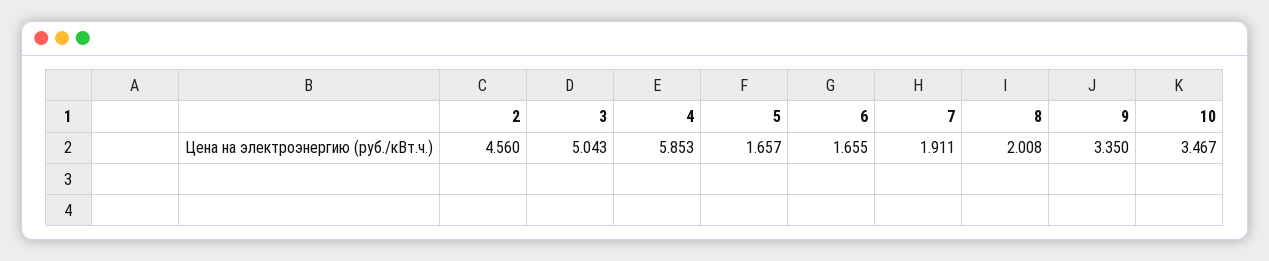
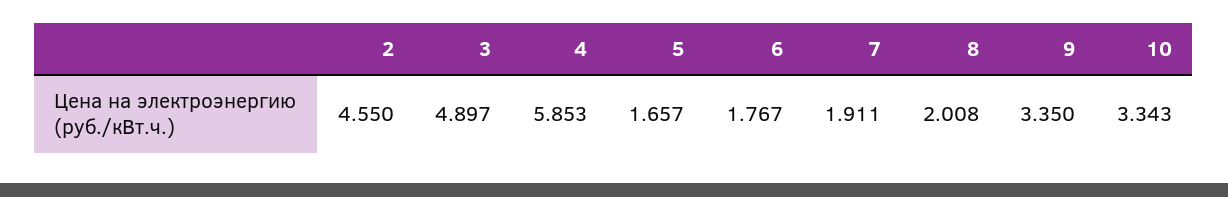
  {
-   "2": 4.56,
+   "2": 4.55,
-   "3": 5.043,
+   "3": 4.897,
    "4": 5.853,
    "5": 1.657,
-   "6": 1.655,
+   "6": 1.767,
    "7": 1.911,
    "8": 2.008,
    "9": 3.35,
-   "10": 3.467
+   "10": 3.343
  }

